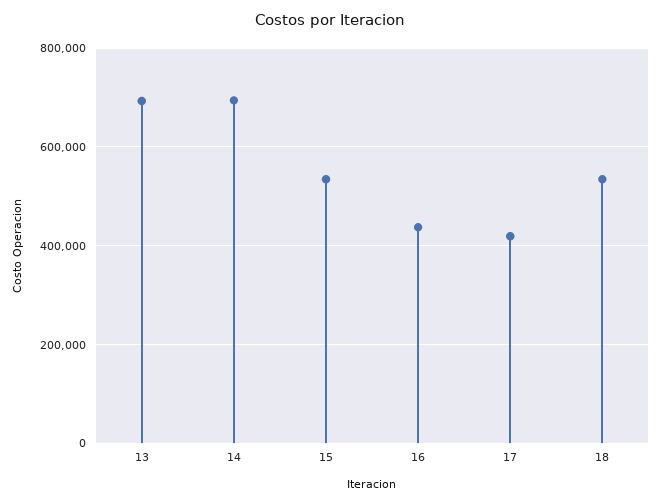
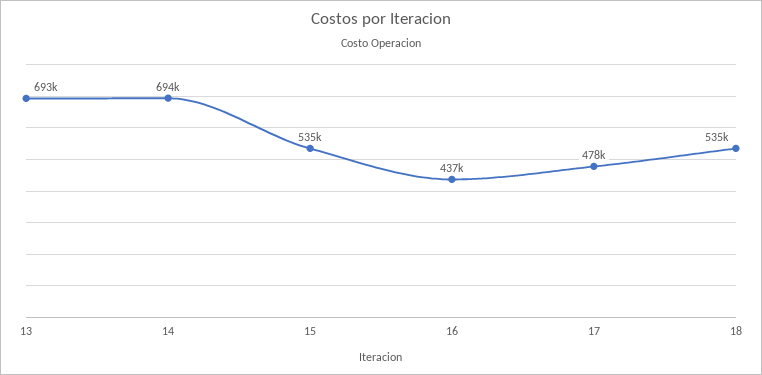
  {
    "13": 693000,
    "14": 694000,
    "15": 535000,
    "16": 437000,
-   "17": 420000,
+   "17": 478000,
    "18": 535000
  }

